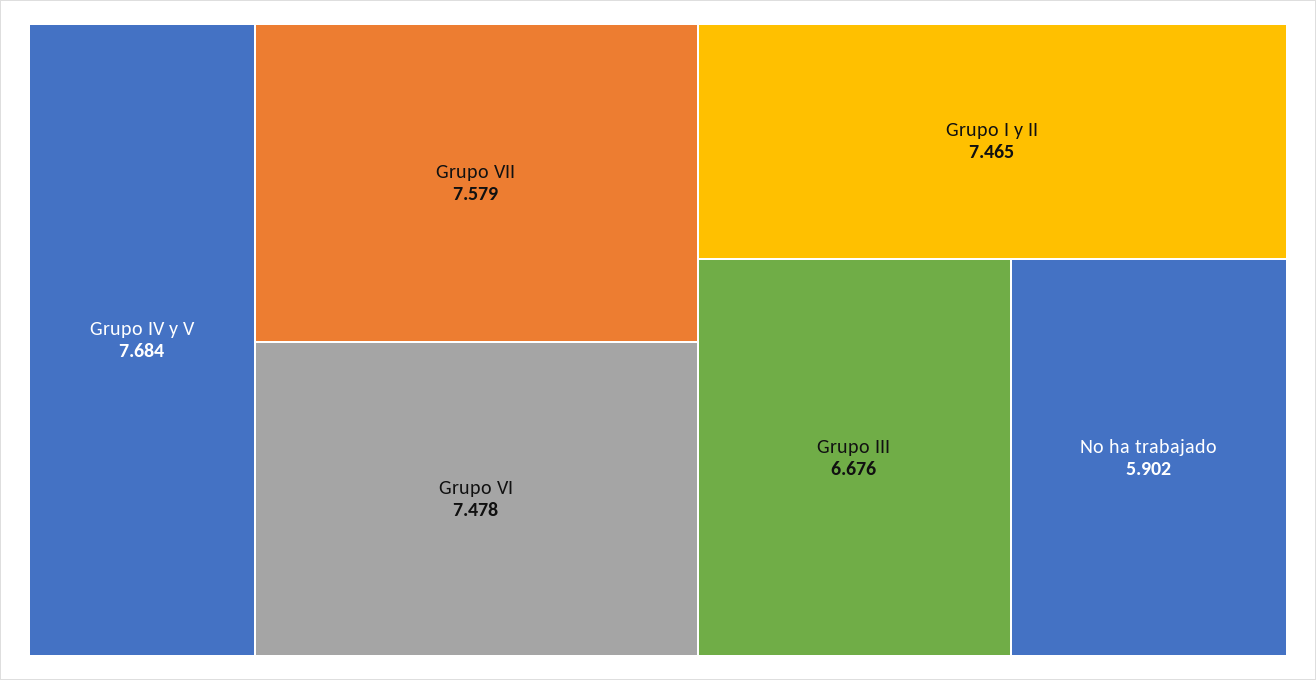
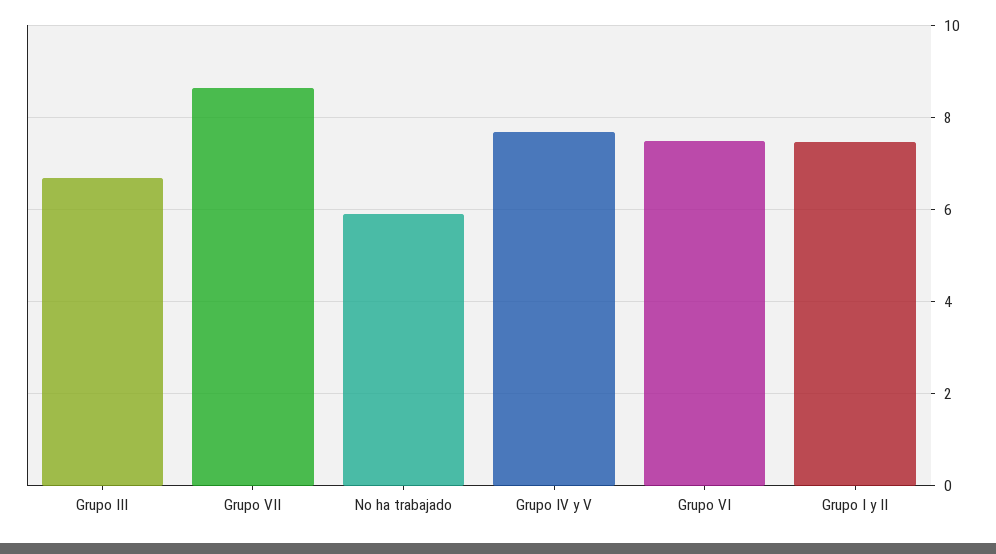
  {
    "Grupo IV y V": 7.684,
-   "Grupo VII": 7.579,
+   "Grupo VII": 8.6,
    "Grupo VI": 7.478,
    "Grupo I y II": 7.465,
    "Grupo III": 6.676,
    "No ha trabajado": 5.902
  }

